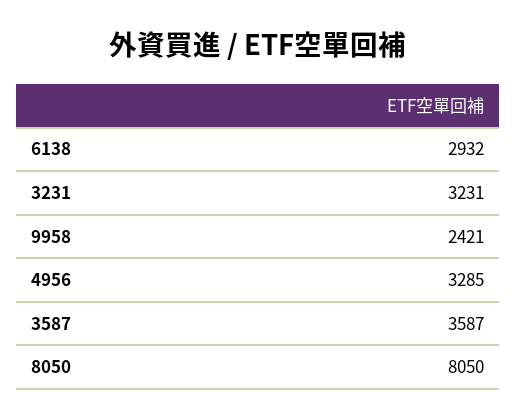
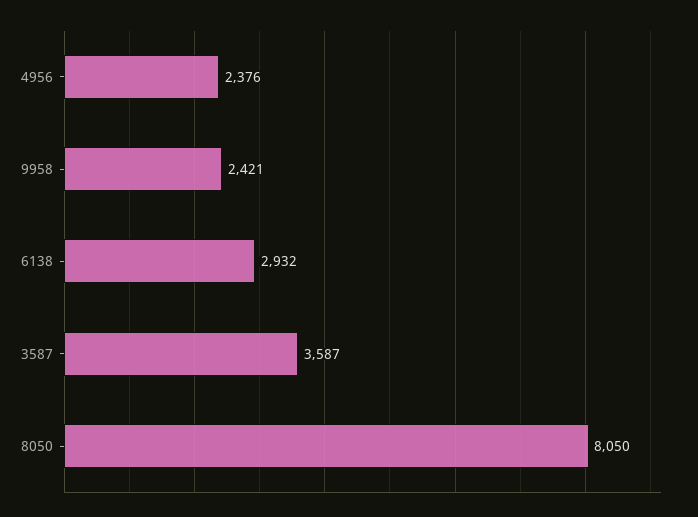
  {
    "6138": 2932,
-   "3231": 3231,
    "9958": 2421,
-   "4956": 3285,
+   "4956": 2376,
    "3587": 3587,
    "8050": 8050
  }

